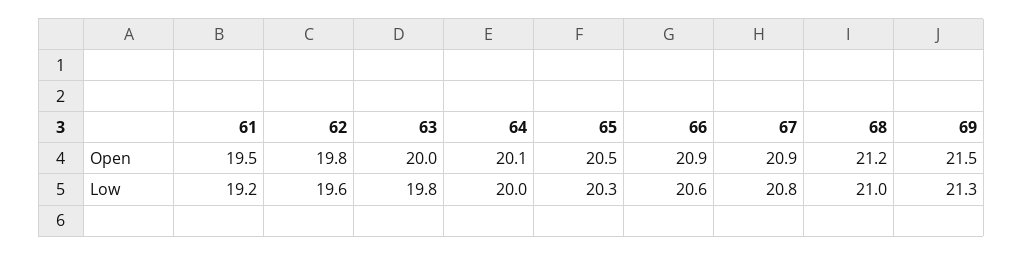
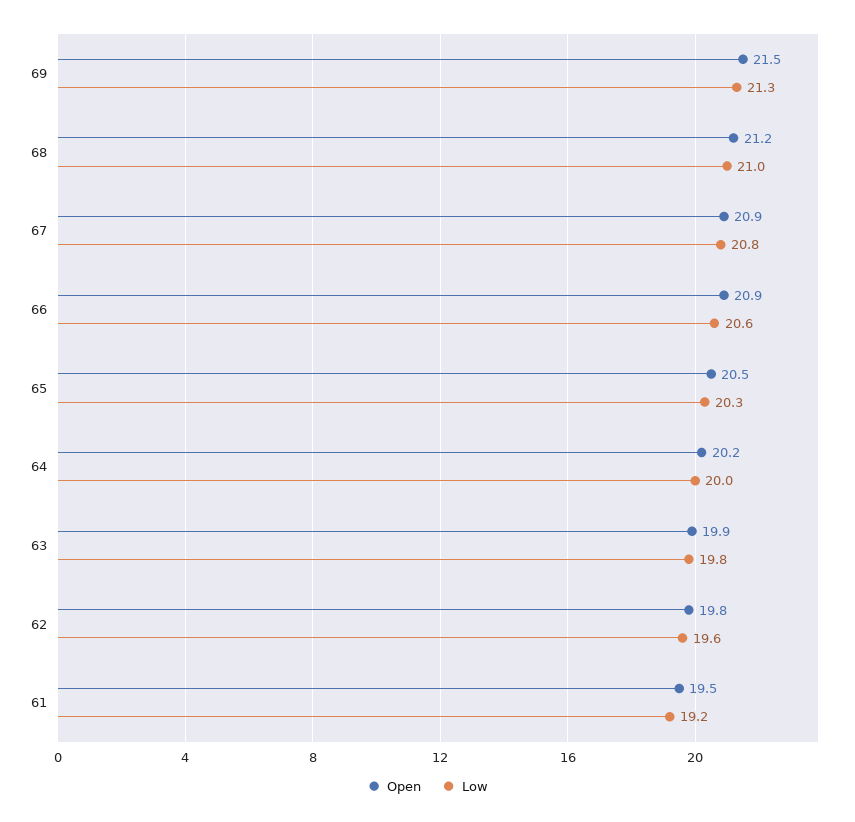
  {
    "Open": {
      "61": 19.5,
      "62": 19.8,
-     "63": 20,
+     "63": 19.9,
-     "64": 20.1,
+     "64": 20.2,
      "65": 20.5,
      "66": 20.9,
      "67": 20.9,
      "68": 21.2,
      "69": 21.5
    },
    "Low": {
      "61": 19.2,
      "62": 19.6,
      "63": 19.8,
      "64": 20,
      "65": 20.3,
      "66": 20.6,
      "67": 20.8,
      "68": 21,
      "69": 21.3
    }
  }

